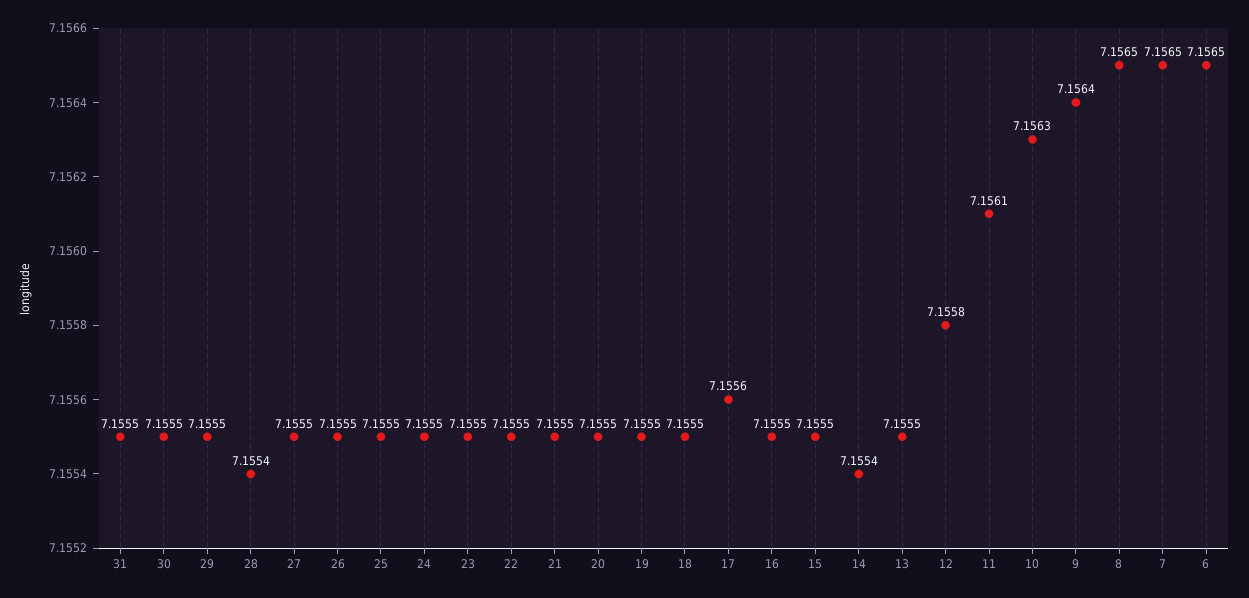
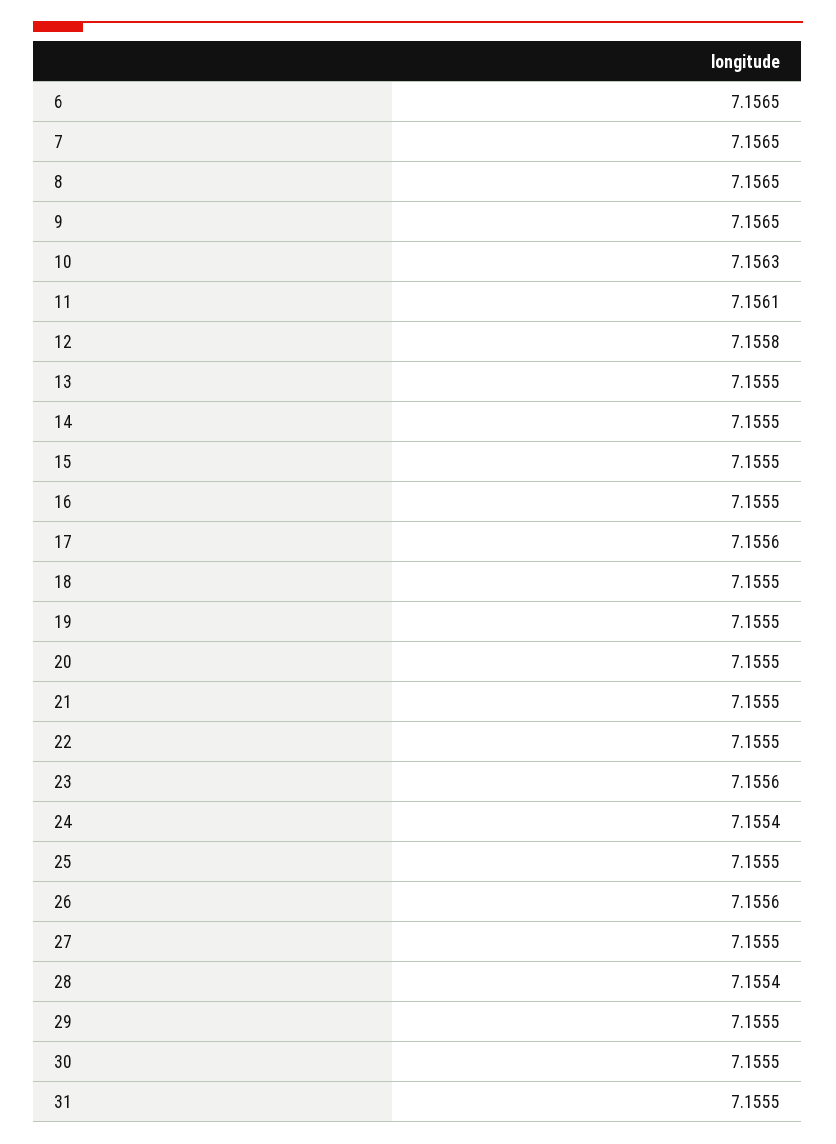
  {
    "31": 7.1555,
    "30": 7.1555,
    "29": 7.1555,
    "28": 7.1554,
    "27": 7.1555,
-   "26": 7.1555,
+   "26": 7.1556,
    "25": 7.1555,
-   "24": 7.1555,
+   "24": 7.1554,
-   "23": 7.1555,
+   "23": 7.1556,
    "22": 7.1555,
    "21": 7.1555,
    "20": 7.1555,
    "19": 7.1555,
    "18": 7.1555,
    "17": 7.1556,
    "16": 7.1555,
    "15": 7.1555,
-   "14": 7.1554,
+   "14": 7.1555,
    "13": 7.1555,
    "12": 7.1558,
    "11": 7.1561,
    "10": 7.1563,
-   "9": 7.1564,
+   "9": 7.1565,
    "8": 7.1565,
    "7": 7.1565,
    "6": 7.1565
  }

